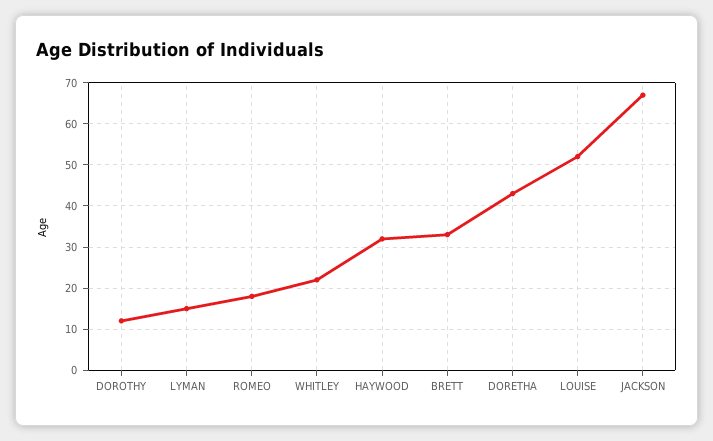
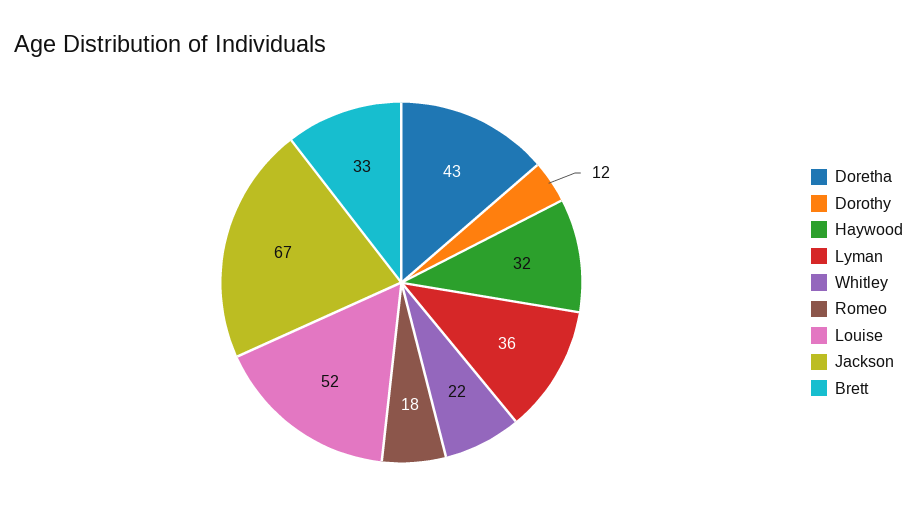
  {
    "DOROTHY": 12,
-   "LYMAN": 15,
+   "LYMAN": 36,
    "ROMEO": 18,
    "WHITLEY": 22,
    "HAYWOOD": 32,
    "BRETT": 33,
    "DORETHA": 43,
    "LOUISE": 52,
    "JACKSON": 67
  }

